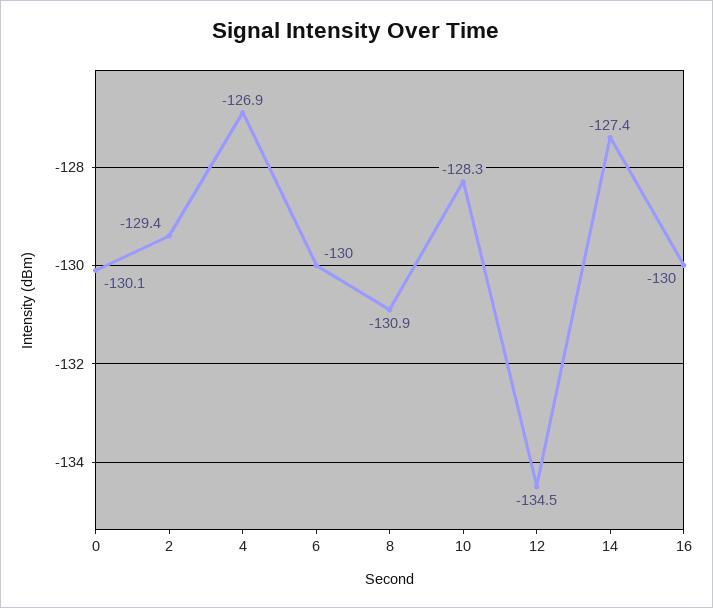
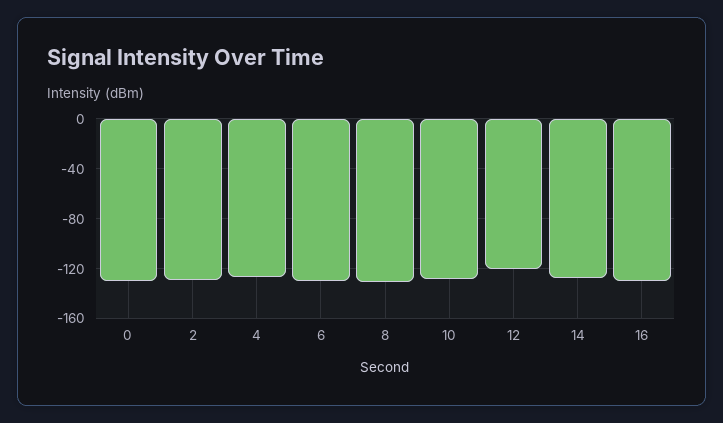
  {
    "0": -130.1,
    "2": -129.4,
    "4": -126.9,
    "6": -130,
    "8": -130.9,
    "10": -128.3,
-   "12": -134.5,
+   "12": -120,
    "14": -127.4,
    "16": -130
  }

